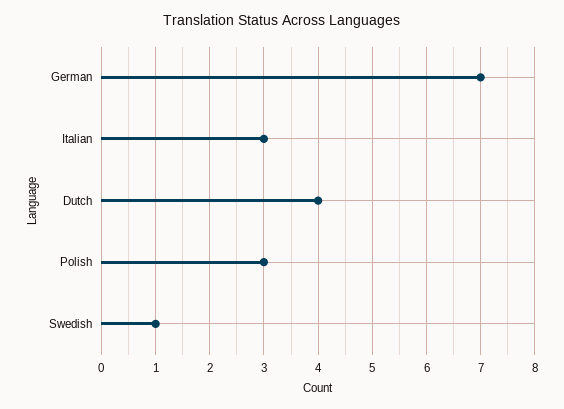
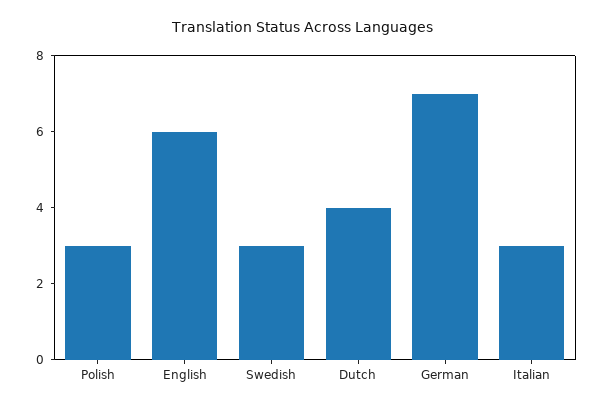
  {
    "German": 7,
    "Italian": 3,
    "Dutch": 4,
    "Polish": 3,
-   "Swedish": 1
+   "Swedish": 3,
+   "English": 6
  }

